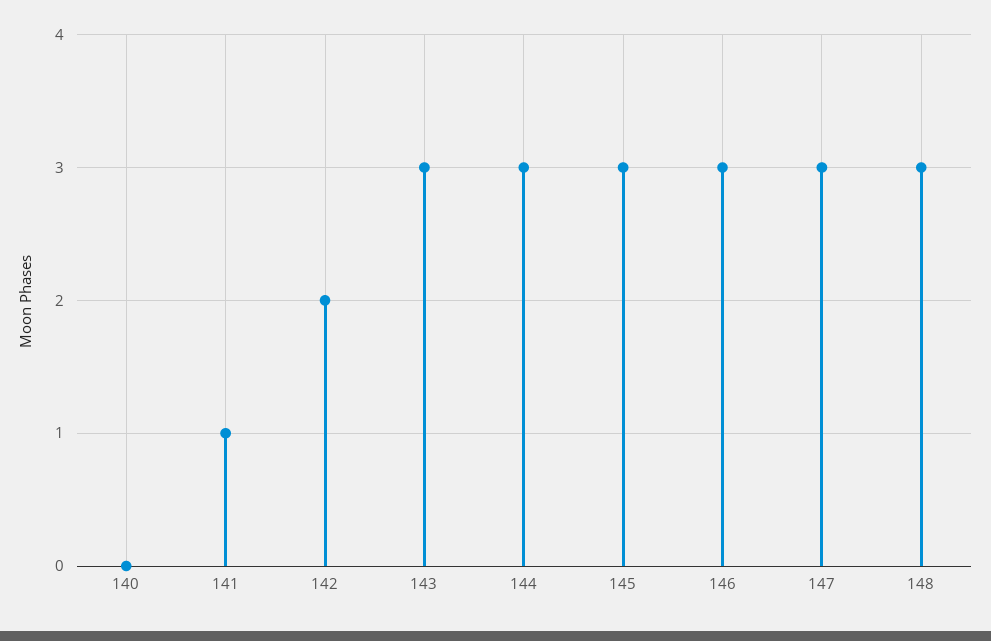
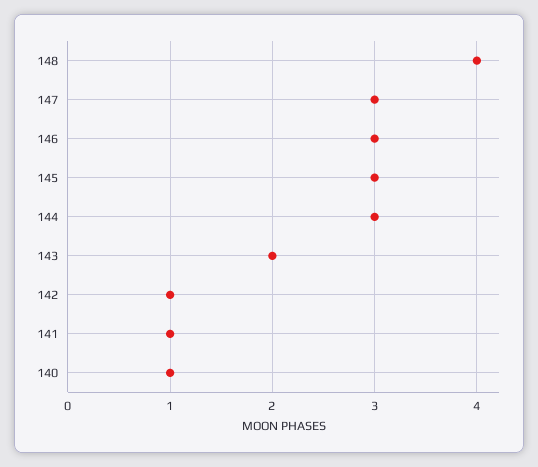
  {
-   "140": 0,
+   "140": 1,
    "141": 1,
-   "142": 2,
+   "142": 1,
-   "143": 3,
+   "143": 2,
    "144": 3,
    "145": 3,
    "146": 3,
    "147": 3,
-   "148": 3
+   "148": 4
  }

